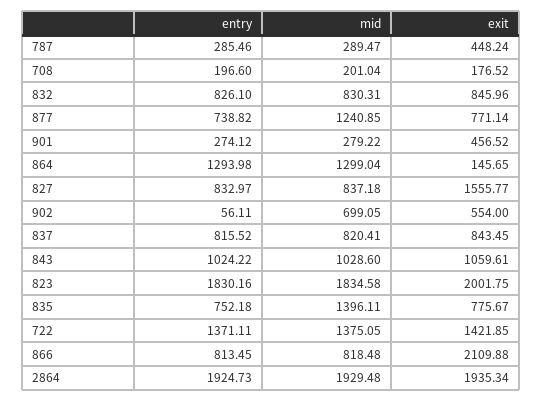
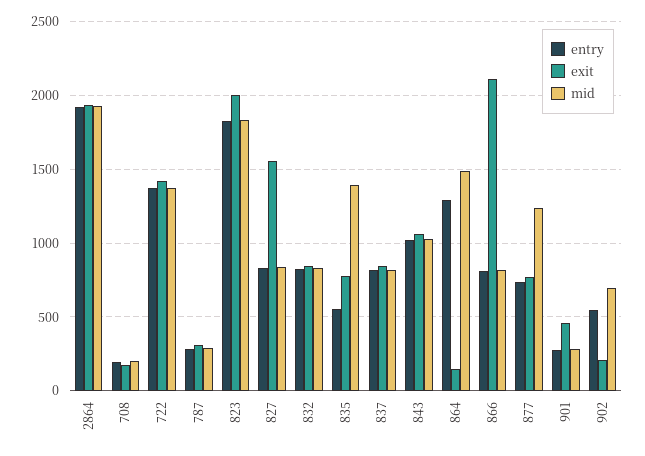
  {
    "entry": {
      "787": 285.46,
      "708": 196.6,
      "832": 826.1,
      "877": 738.82,
      "901": 274.12,
      "864": 1293.98,
      "827": 832.97,
-     "902": 56.11,
+     "902": 550,
      "837": 815.52,
      "843": 1024.22,
      "823": 1830.16,
-     "835": 752.18,
+     "835": 550,
      "722": 1371.11,
      "866": 813.45,
      "2864": 1924.73
    },
    "mid": {
      "787": 289.47,
      "708": 201.04,
      "832": 830.31,
      "877": 1240.85,
      "901": 279.22,
-     "864": 1299.04,
+     "864": 1500,
      "827": 837.18,
      "902": 699.05,
      "837": 820.41,
      "843": 1028.6,
      "823": 1834.58,
      "835": 1396.11,
      "722": 1375.05,
      "866": 818.48,
      "2864": 1929.48
    },
    "exit": {
-     "787": 448.24,
+     "787": 300,
      "708": 176.52,
      "832": 845.96,
      "877": 771.14,
      "901": 456.52,
      "864": 145.65,
      "827": 1555.77,
-     "902": 554,
+     "902": 200,
      "837": 843.45,
      "843": 1059.61,
      "823": 2001.75,
      "835": 775.67,
      "722": 1421.85,
      "866": 2109.88,
      "2864": 1935.34
    }
  }

